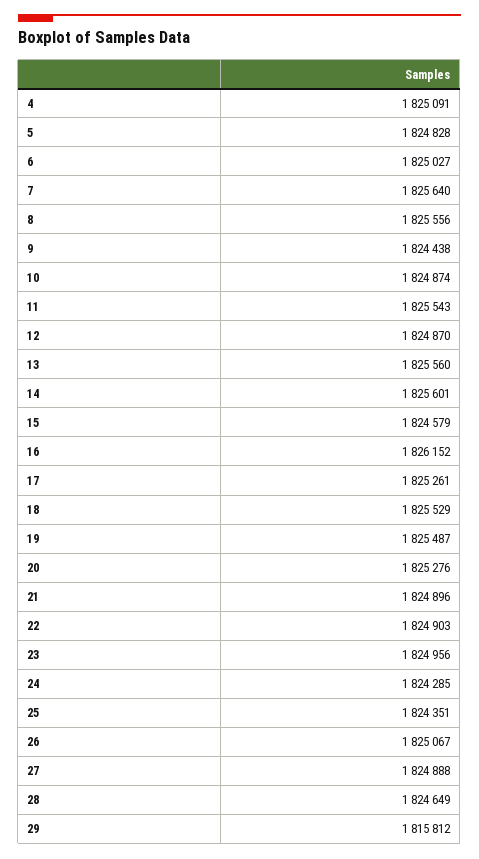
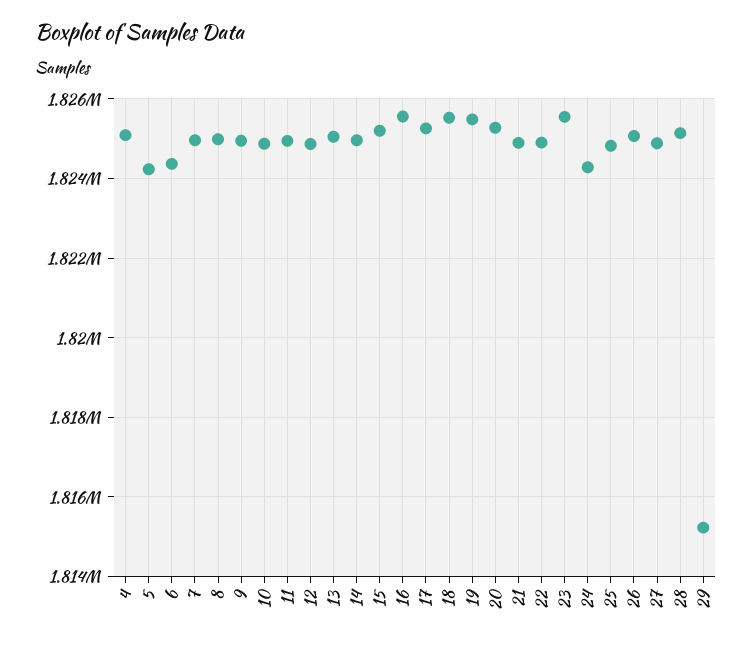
  {
    "4": 1825091,
-   "5": 1824828,
+   "5": 1824200,
-   "6": 1825027,
+   "6": 1824400,
-   "7": 1825640,
+   "7": 1825000,
-   "8": 1825556,
+   "8": 1825000,
-   "9": 1824438,
+   "9": 1825000,
    "10": 1824874,
-   "11": 1825543,
+   "11": 1825000,
    "12": 1824870,
-   "13": 1825560,
+   "13": 1825000,
-   "14": 1825601,
+   "14": 1825000,
-   "15": 1824579,
+   "15": 1825200,
-   "16": 1826152,
+   "16": 1825600,
    "17": 1825261,
    "18": 1825529,
    "19": 1825487,
    "20": 1825276,
    "21": 1824896,
    "22": 1824903,
-   "23": 1824956,
+   "23": 1825600,
    "24": 1824285,
-   "25": 1824351,
+   "25": 1824800,
    "26": 1825067,
    "27": 1824888,
-   "28": 1824649,
+   "28": 1825200,
-   "29": 1815812
+   "29": 1815200
  }

